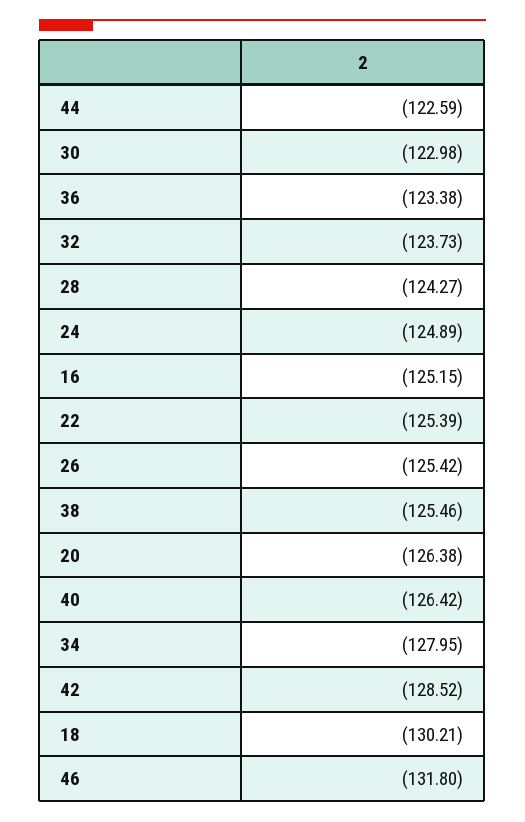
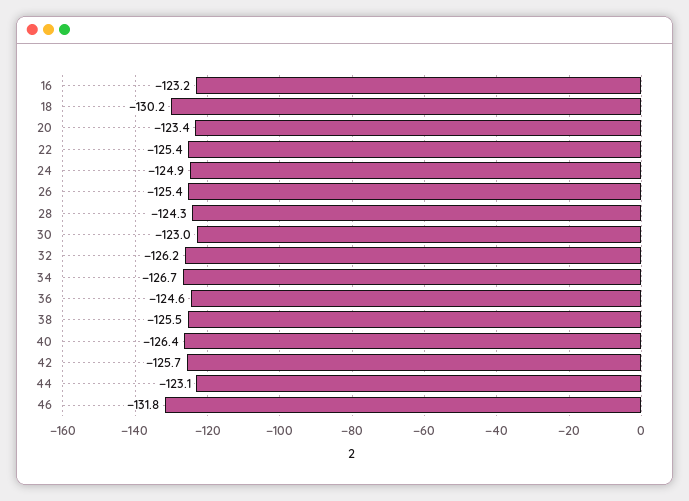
  {
-   "44": -122.59,
+   "44": -123.1,
    "30": -122.98,
-   "36": -123.38,
+   "36": -124.6,
-   "32": -123.73,
+   "32": -126.2,
    "28": -124.27,
    "24": -124.89,
-   "16": -125.15,
+   "16": -123.2,
    "22": -125.39,
    "26": -125.42,
    "38": -125.46,
-   "20": -126.38,
+   "20": -123.4,
    "40": -126.42,
-   "34": -127.95,
+   "34": -126.7,
-   "42": -128.52,
+   "42": -125.7,
    "18": -130.21,
    "46": -131.8
  }

